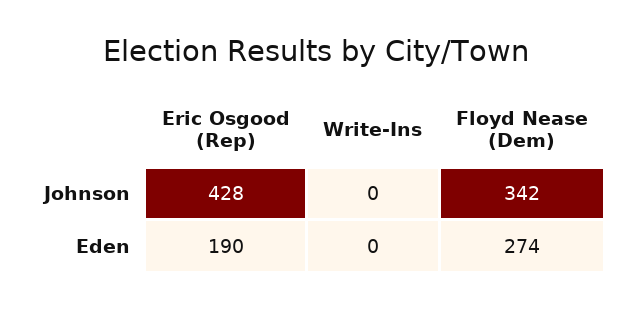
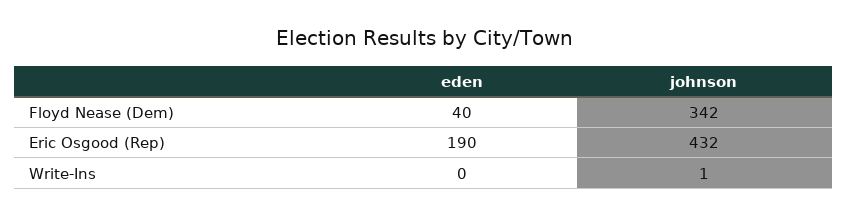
  {
    "Eric Osgood (Rep)": {
-     "Johnson": 428,
+     "Johnson": 432,
      "Eden": 190
    },
    "Write-Ins": {
-     "Johnson": 0,
+     "Johnson": 1,
      "Eden": 0
    },
    "Floyd Nease (Dem)": {
      "Johnson": 342,
-     "Eden": 274
+     "Eden": 40
    }
  }

